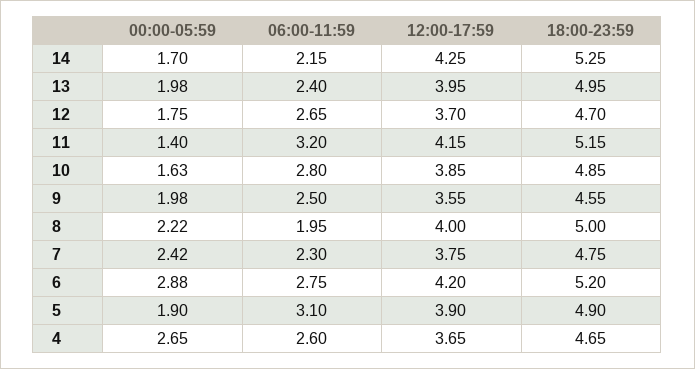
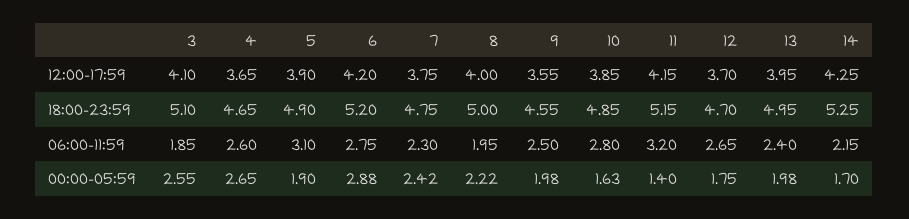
  {
    "00:00-05:59": {
      "14": 1.7,
      "13": 1.98,
      "12": 1.75,
      "11": 1.4,
      "10": 1.63,
      "9": 1.98,
      "8": 2.22,
      "7": 2.42,
      "6": 2.88,
      "5": 1.9,
-     "4": 2.65
+     "4": 2.65,
+     "3": 2.55
    },
    "06:00-11:59": {
      "14": 2.15,
      "13": 2.4,
      "12": 2.65,
      "11": 3.2,
      "10": 2.8,
      "9": 2.5,
      "8": 1.95,
      "7": 2.3,
      "6": 2.75,
      "5": 3.1,
-     "4": 2.6
+     "4": 2.6,
+     "3": 1.85
    },
    "12:00-17:59": {
      "14": 4.25,
      "13": 3.95,
      "12": 3.7,
      "11": 4.15,
      "10": 3.85,
      "9": 3.55,
      "8": 4,
      "7": 3.75,
      "6": 4.2,
      "5": 3.9,
-     "4": 3.65
+     "4": 3.65,
+     "3": 4.1
    },
    "18:00-23:59": {
      "14": 5.25,
      "13": 4.95,
      "12": 4.7,
      "11": 5.15,
      "10": 4.85,
      "9": 4.55,
      "8": 5,
      "7": 4.75,
      "6": 5.2,
      "5": 4.9,
-     "4": 4.65
+     "4": 4.65,
+     "3": 5.1
    }
  }

